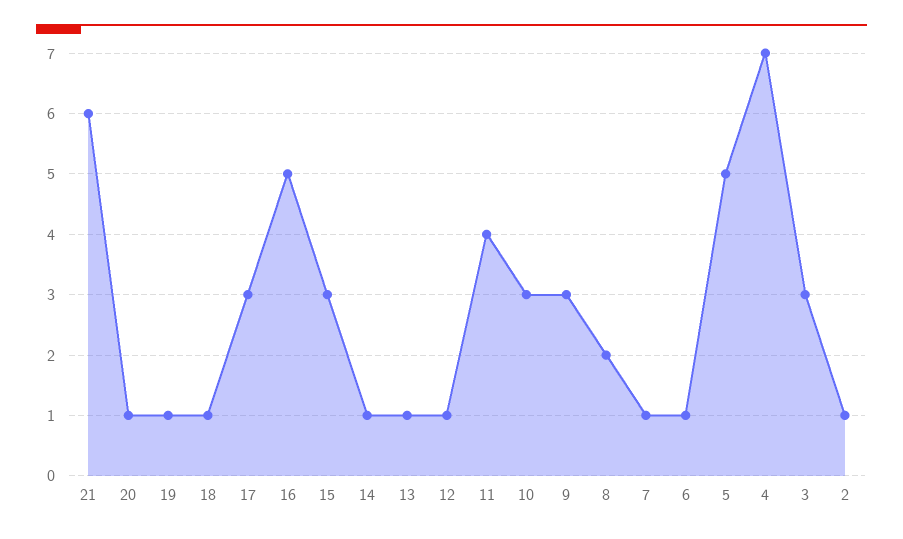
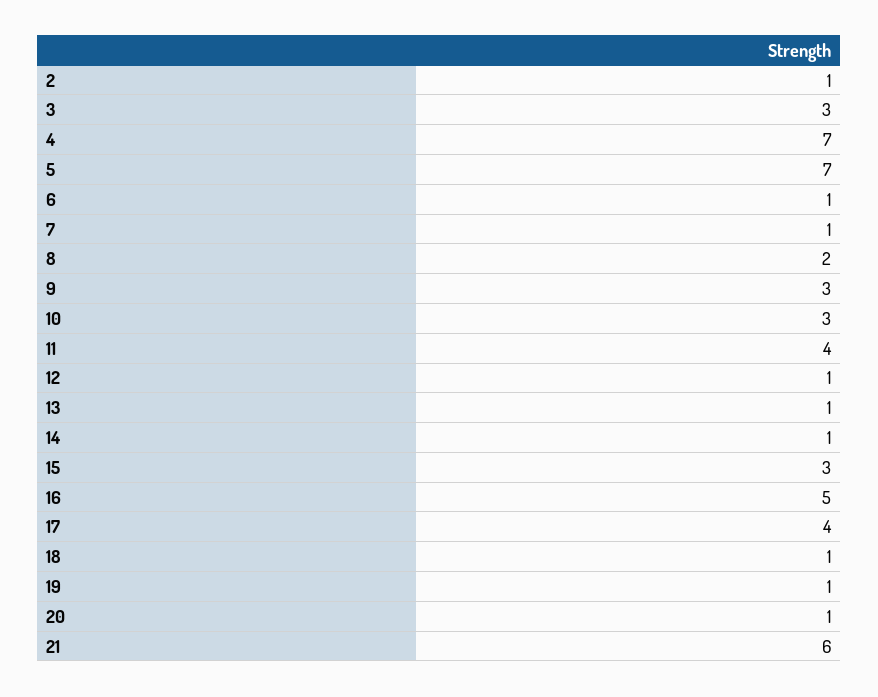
  {
    "21": 6,
    "20": 1,
    "19": 1,
    "18": 1,
-   "17": 3,
+   "17": 4,
    "16": 5,
    "15": 3,
    "14": 1,
    "13": 1,
    "12": 1,
    "11": 4,
    "10": 3,
    "9": 3,
    "8": 2,
    "7": 1,
    "6": 1,
-   "5": 5,
+   "5": 7,
    "4": 7,
    "3": 3,
    "2": 1
  }

